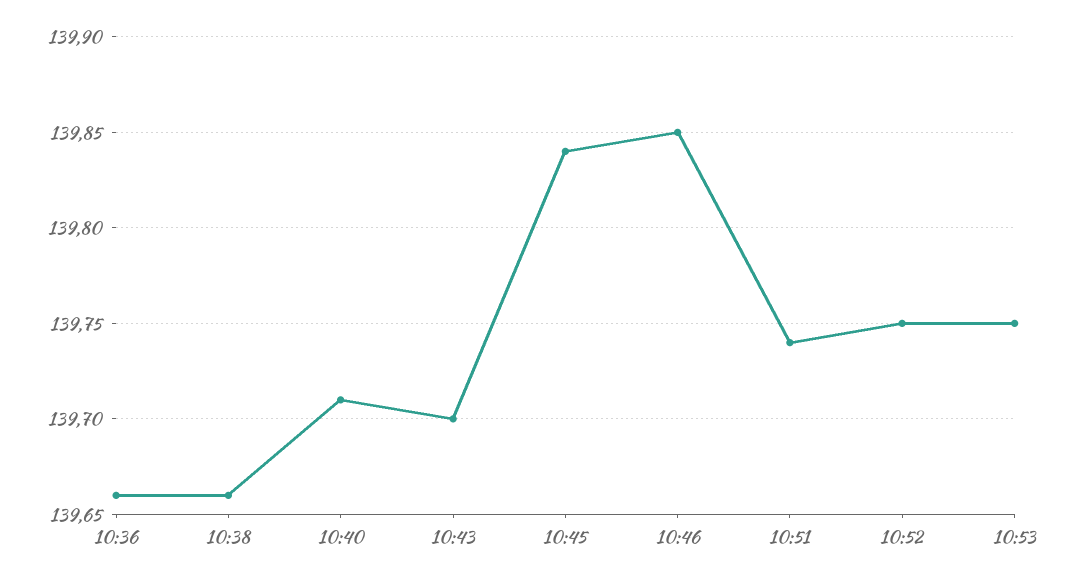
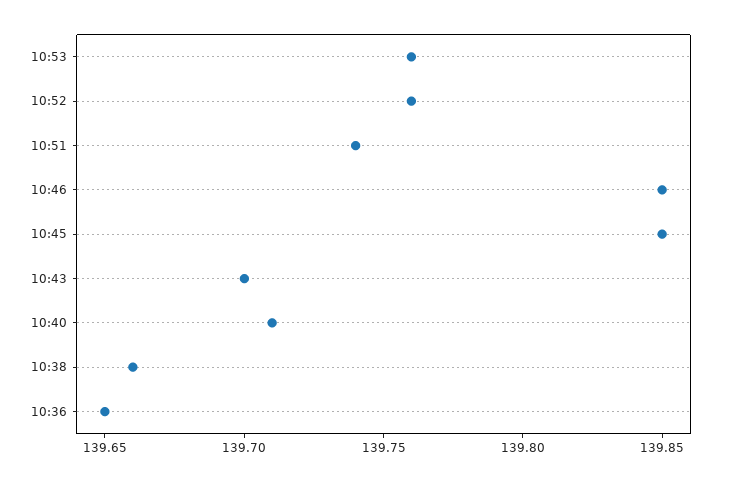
  {
-   "10:36": 139.66,
+   "10:36": 139.65,
    "10:38": 139.66,
    "10:40": 139.71,
    "10:43": 139.7,
-   "10:45": 139.84,
+   "10:45": 139.85,
    "10:46": 139.85,
    "10:51": 139.74,
-   "10:52": 139.75,
+   "10:52": 139.76,
-   "10:53": 139.75
+   "10:53": 139.76
  }

